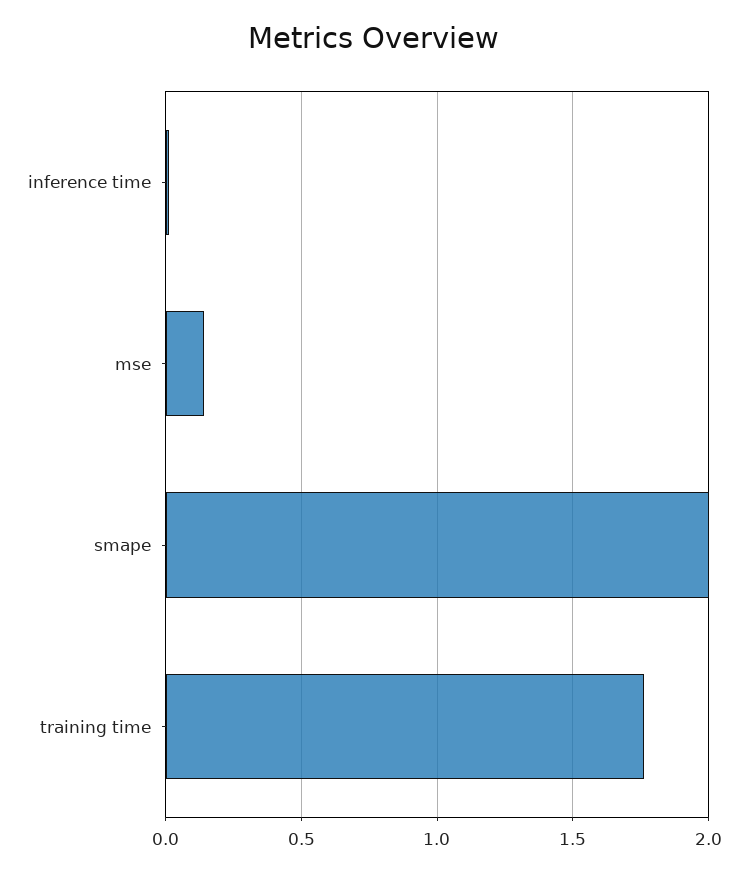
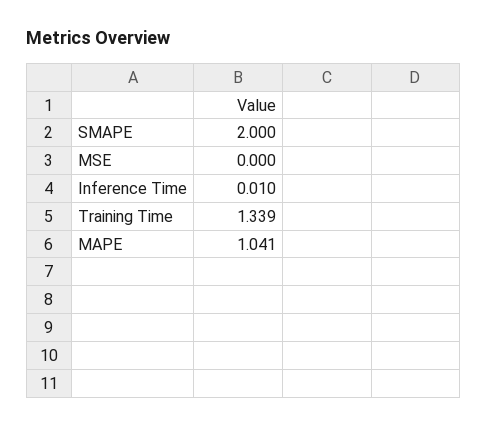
  {
    "inference time": 0.01,
-   "mse": 0.15,
+   "mse": 0,
    "smape": 2,
-   "training time": 1.75
+   "training time": 1.339,
+   "MAPE": 1.041
  }

